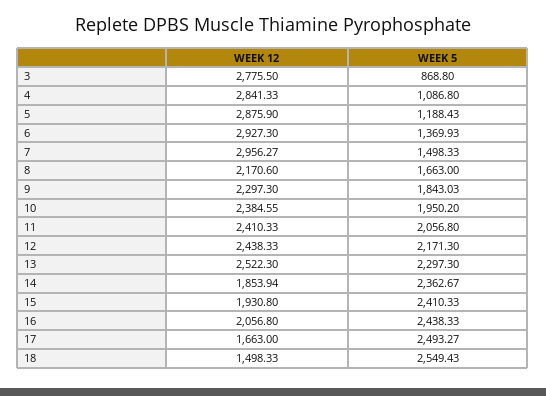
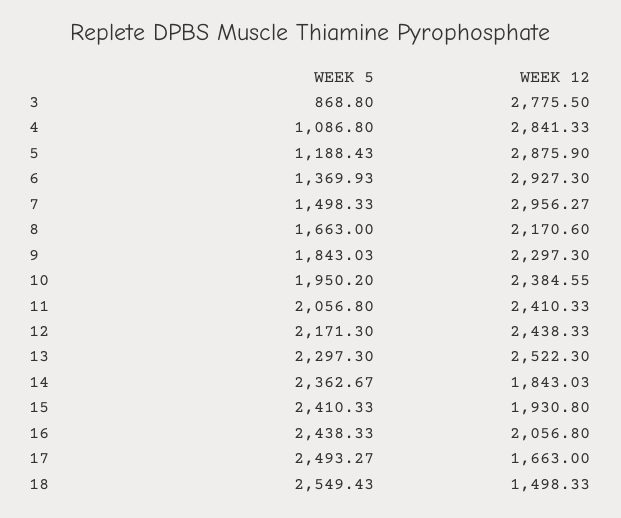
  {
    "WEEK 12": {
      "3": 2775.5,
      "4": 2841.33,
      "5": 2875.9,
      "6": 2927.3,
      "7": 2956.27,
      "8": 2170.6,
      "9": 2297.3,
      "10": 2384.55,
      "11": 2410.33,
      "12": 2438.33,
      "13": 2522.3,
-     "14": 1853.94,
+     "14": 1843.03,
      "15": 1930.8,
      "16": 2056.8,
      "17": 1663,
      "18": 1498.33
    },
    "WEEK 5": {
      "3": 868.8,
      "4": 1086.8,
      "5": 1188.43,
      "6": 1369.93,
      "7": 1498.33,
      "8": 1663,
      "9": 1843.03,
      "10": 1950.2,
      "11": 2056.8,
      "12": 2171.3,
      "13": 2297.3,
      "14": 2362.67,
      "15": 2410.33,
      "16": 2438.33,
      "17": 2493.27,
      "18": 2549.43
    }
  }

